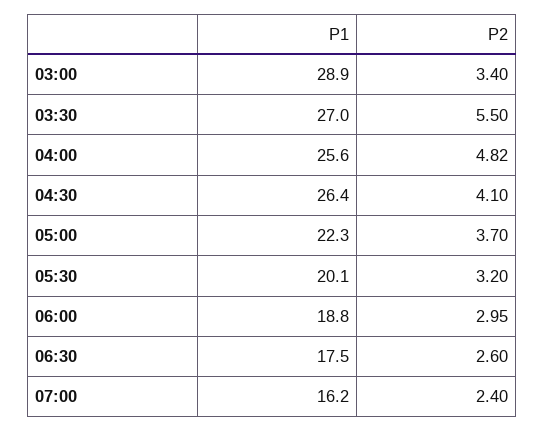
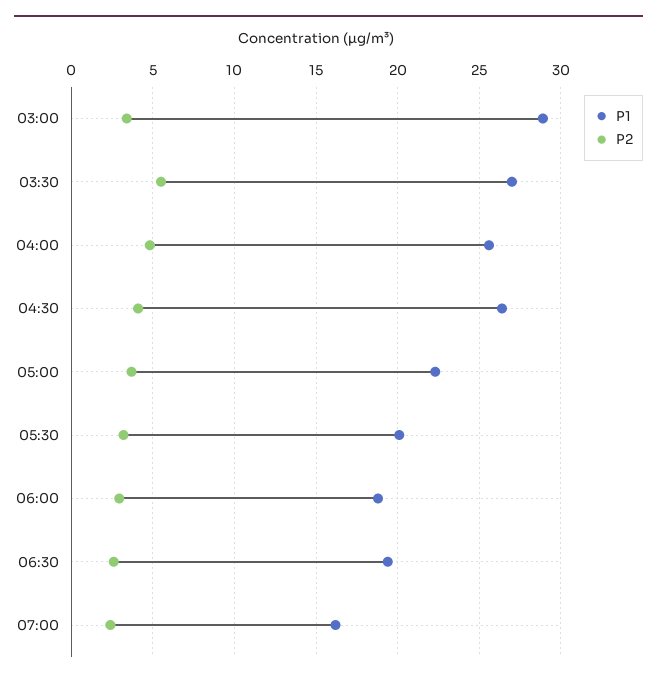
  {
    "P1": {
      "03:00": 28.9,
      "03:30": 27,
      "04:00": 25.6,
      "04:30": 26.4,
      "05:00": 22.3,
      "05:30": 20.1,
      "06:00": 18.8,
-     "06:30": 17.5,
+     "06:30": 19.5,
      "07:00": 16.2
    },
    "P2": {
      "03:00": 3.4,
      "03:30": 5.5,
      "04:00": 4.82,
      "04:30": 4.1,
      "05:00": 3.7,
      "05:30": 3.2,
      "06:00": 2.95,
      "06:30": 2.6,
      "07:00": 2.4
    }
  }

